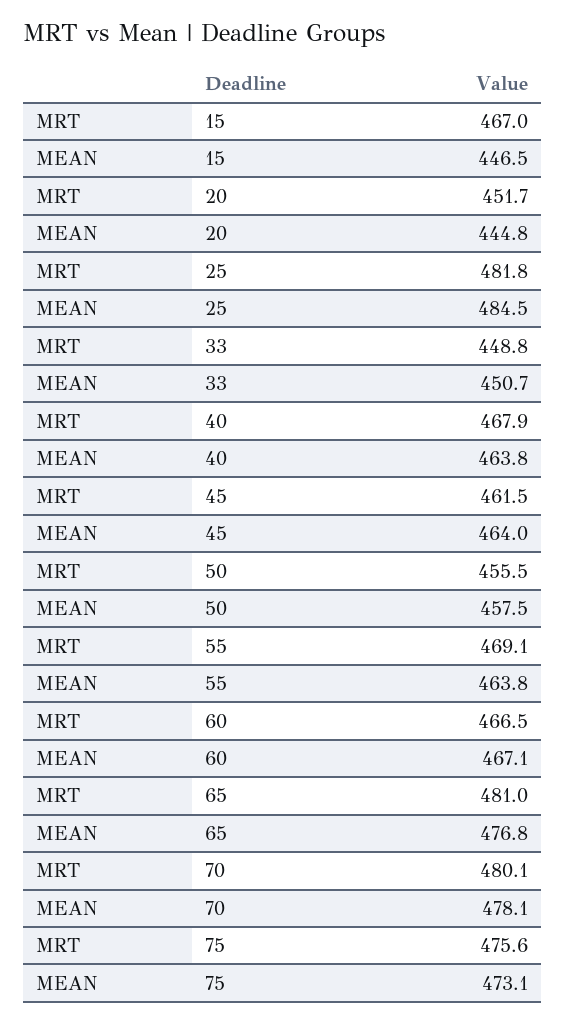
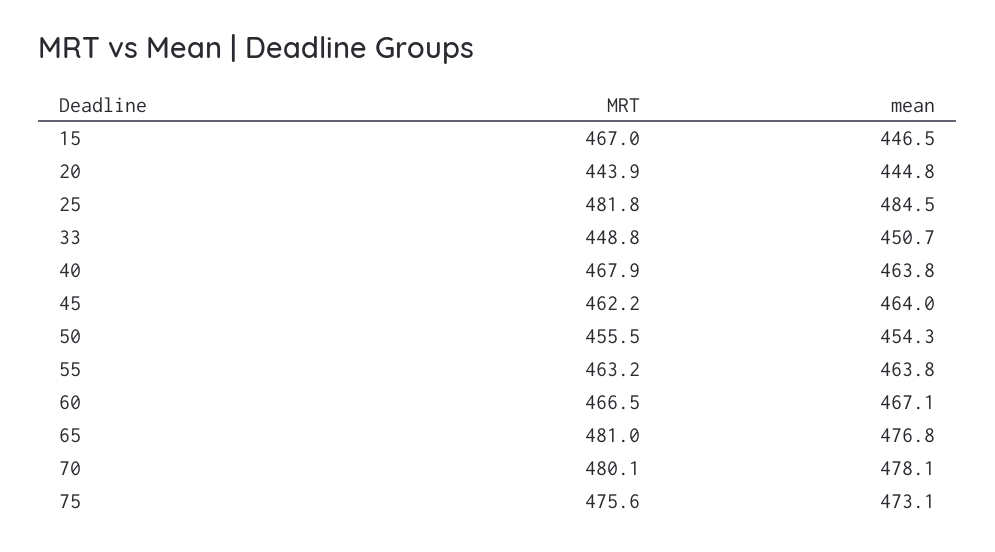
  {
    "MRT": {
      "15": 467,
-     "20": 451.7,
+     "20": 443.9,
      "25": 481.8,
      "33": 448.8,
      "40": 467.9,
-     "45": 461.5,
+     "45": 462.2,
      "50": 455.5,
-     "55": 469.1,
+     "55": 463.2,
      "60": 466.5,
      "65": 481,
      "70": 480.1,
      "75": 475.6
    },
    "MEAN": {
      "15": 446.5,
      "20": 444.8,
      "25": 484.5,
      "33": 450.7,
      "40": 463.8,
      "45": 464,
-     "50": 457.5,
+     "50": 454.3,
      "55": 463.8,
      "60": 467.1,
      "65": 476.8,
      "70": 478.1,
      "75": 473.1
    }
  }

